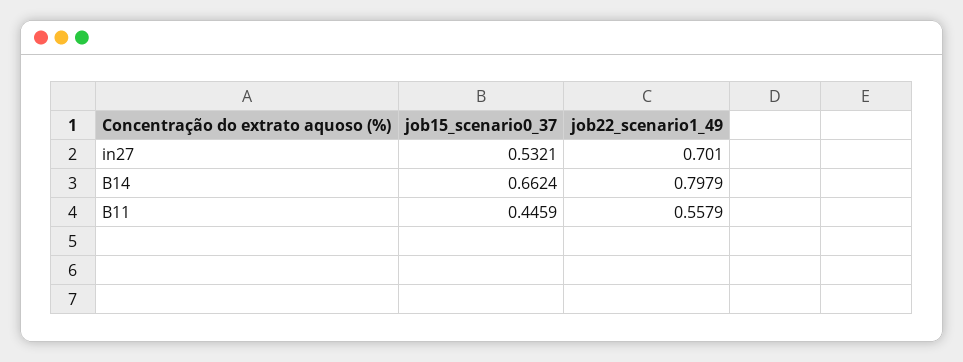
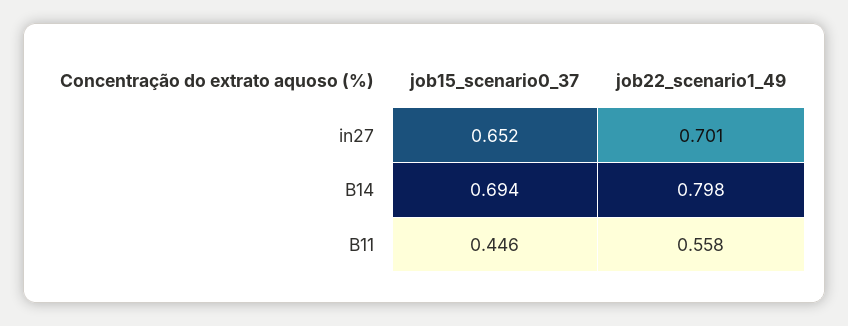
  {
    "job15_scenario0_37": {
-     "in27": 0.5321,
+     "in27": 0.652,
-     "B14": 0.6624,
+     "B14": 0.694,
      "B11": 0.4459
    },
    "job22_scenario1_49": {
      "in27": 0.701,
      "B14": 0.7979,
      "B11": 0.5579
    }
  }

